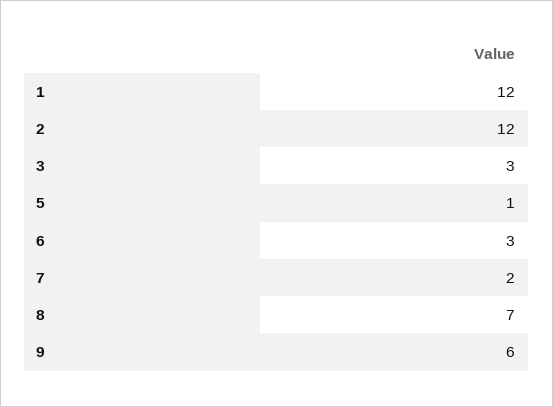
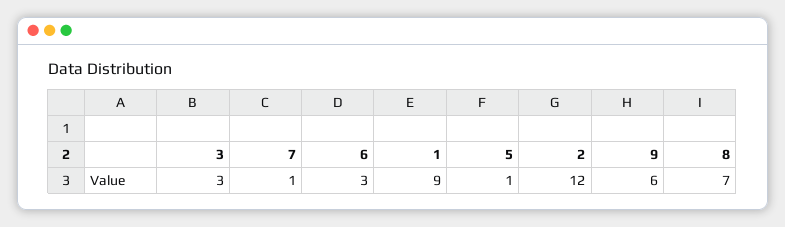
  {
-   "1": 12,
+   "1": 9,
    "2": 12,
    "3": 3,
    "5": 1,
    "6": 3,
-   "7": 2,
+   "7": 1,
    "8": 7,
    "9": 6
  }

